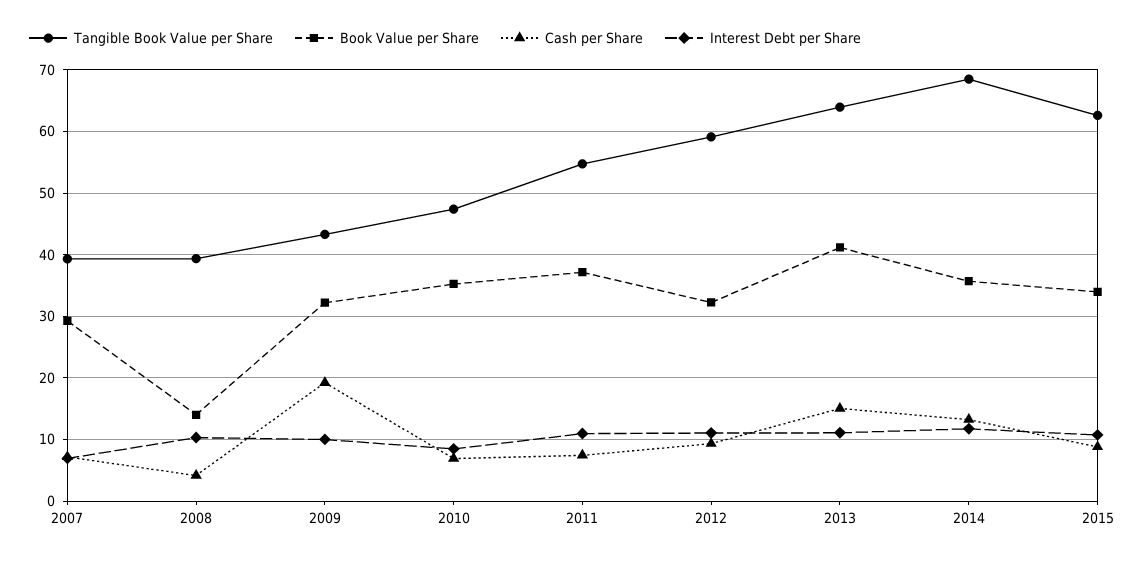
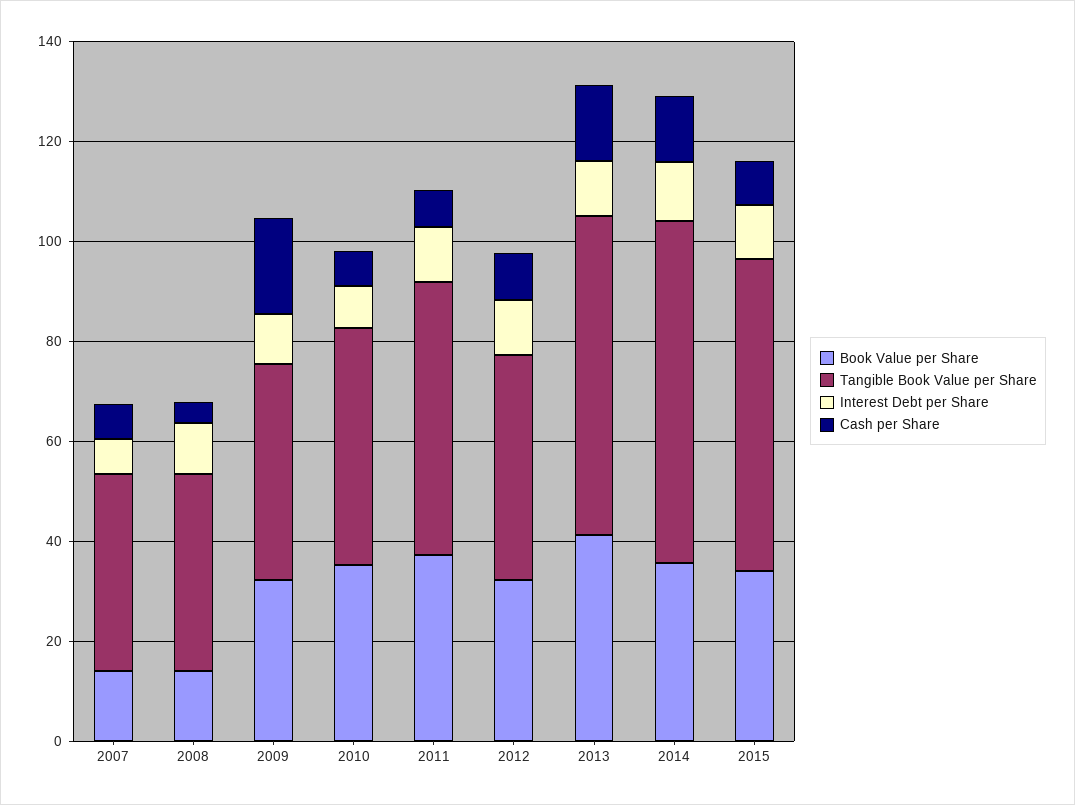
  {
    "Tangible Book Value per Share": {
      "2007": 39,
      "2008": 39,
      "2009": 43,
      "2010": 47,
      "2011": 55,
-     "2012": 59,
+     "2012": 45,
      "2013": 64,
      "2014": 68,
      "2015": 63
    },
    "Book Value per Share": {
-     "2007": 29,
+     "2007": 15,
      "2008": 14,
      "2009": 32,
      "2010": 35,
      "2011": 37,
      "2012": 32,
      "2013": 41,
      "2014": 36,
      "2015": 34
    },
    "Cash per Share": {
      "2007": 7,
      "2008": 4,
      "2009": 19,
      "2010": 7,
      "2011": 7,
      "2012": 9,
      "2013": 15,
      "2014": 13,
      "2015": 9
    },
    "Interest Debt per Share": {
      "2007": 7,
      "2008": 10,
      "2009": 10,
      "2010": 8,
      "2011": 11,
      "2012": 11,
      "2013": 11,
      "2014": 12,
      "2015": 11
    }
  }

